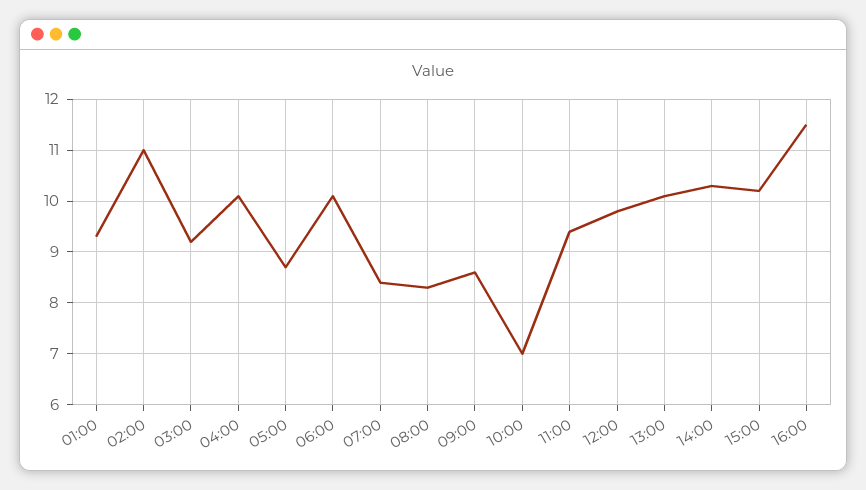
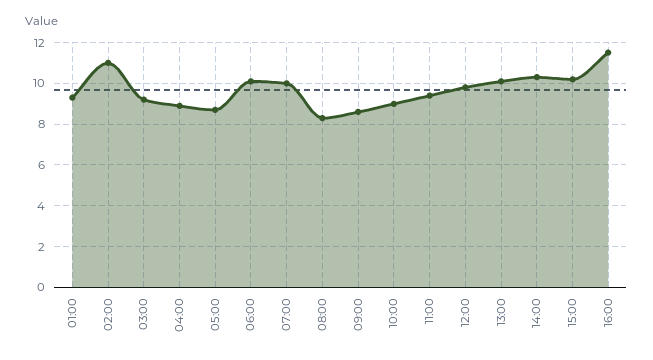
  {
    "01:00": 9.5,
    "02:00": 11,
    "03:00": 9,
-   "04:00": 10,
+   "04:00": 9,
    "05:00": 8.5,
    "06:00": 10,
-   "07:00": 8.5,
+   "07:00": 10,
    "08:00": 8.5,
    "09:00": 8.5,
-   "10:00": 7,
+   "10:00": 9,
    "11:00": 9.5,
    "12:00": 10,
    "13:00": 10,
    "14:00": 10.5,
    "15:00": 10,
    "16:00": 11.5
  }

